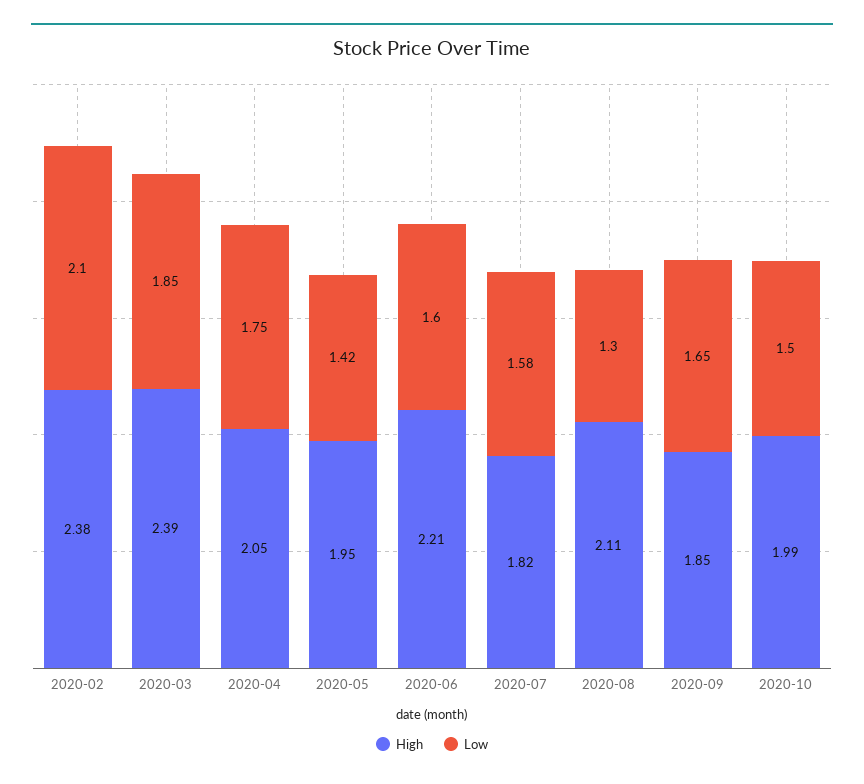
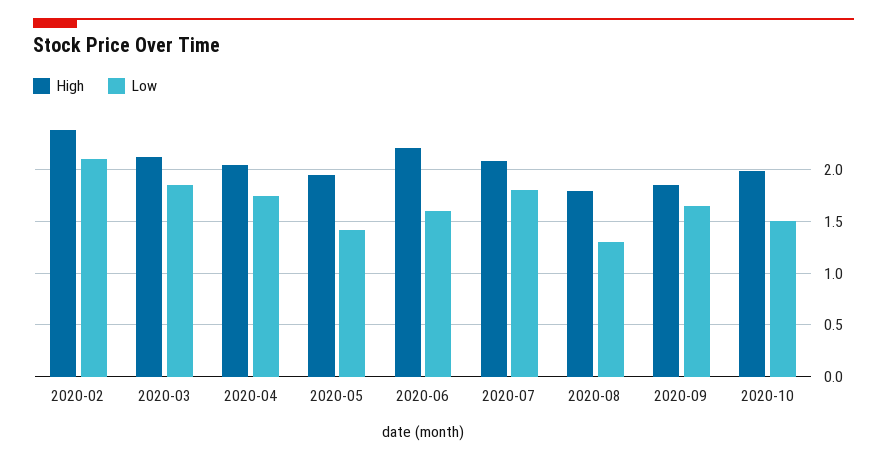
  {
    "High": {
      "2020-02": 2.38,
-     "2020-03": 2.39,
+     "2020-03": 2.1,
      "2020-04": 2.05,
      "2020-05": 1.95,
      "2020-06": 2.21,
-     "2020-07": 1.82,
+     "2020-07": 2.1,
-     "2020-08": 2.11,
+     "2020-08": 1.8,
      "2020-09": 1.85,
      "2020-10": 1.99
    },
    "Low": {
      "2020-02": 2.1,
      "2020-03": 1.85,
      "2020-04": 1.75,
      "2020-05": 1.42,
      "2020-06": 1.6,
-     "2020-07": 1.58,
+     "2020-07": 1.8,
      "2020-08": 1.3,
      "2020-09": 1.65,
      "2020-10": 1.5
    }
  }

